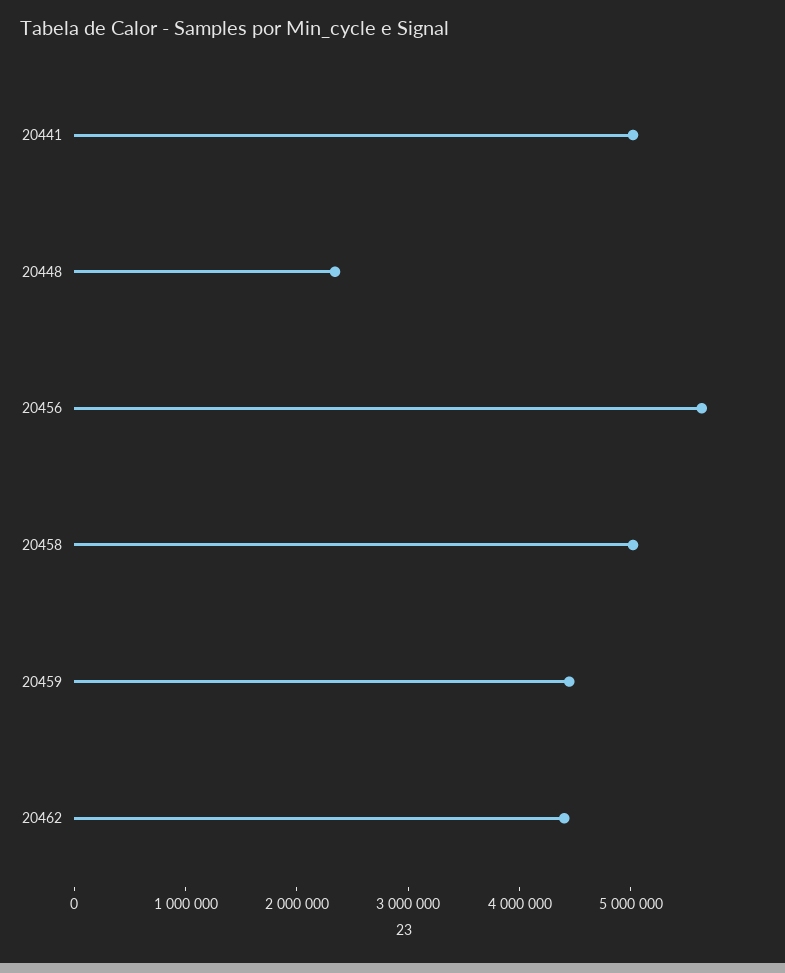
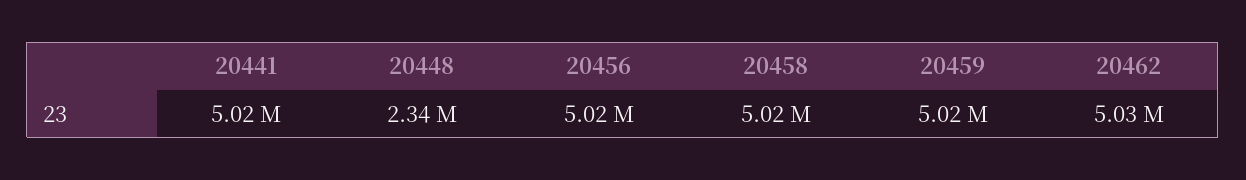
  {
    "20441": 5020000,
    "20448": 2340000,
-   "20456": 5600000,
+   "20456": 5020000,
    "20458": 5020000,
-   "20459": 4400000,
+   "20459": 5020000,
-   "20462": 4400000
+   "20462": 5030000
  }

